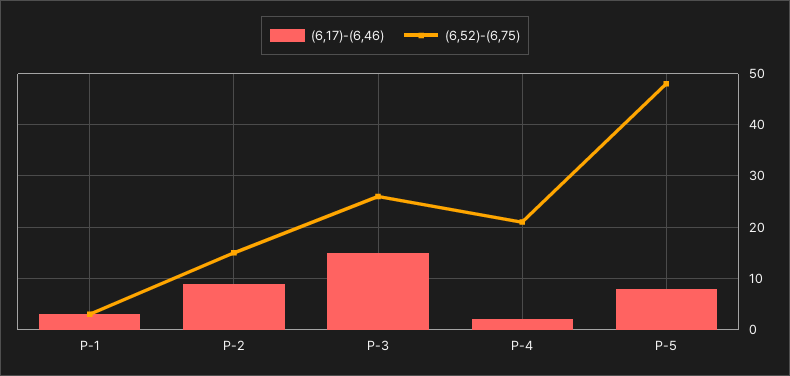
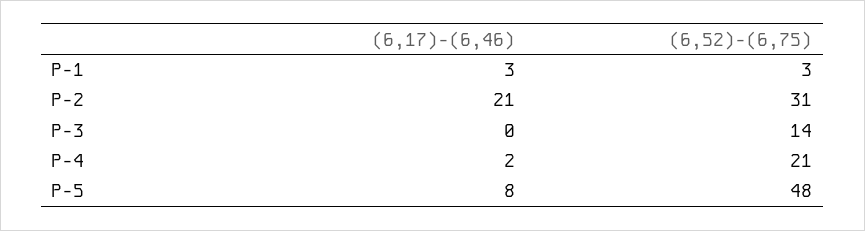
  {
    "(6,17)-(6,46)": {
      "P-1": 3,
-     "P-2": 10,
+     "P-2": 21,
-     "P-3": 15,
+     "P-3": 0,
      "P-4": 2,
      "P-5": 8
    },
    "(6,52)-(6,75)": {
      "P-1": 3,
-     "P-2": 15,
+     "P-2": 31,
-     "P-3": 25,
+     "P-3": 14,
      "P-4": 21,
      "P-5": 48
    }
  }

